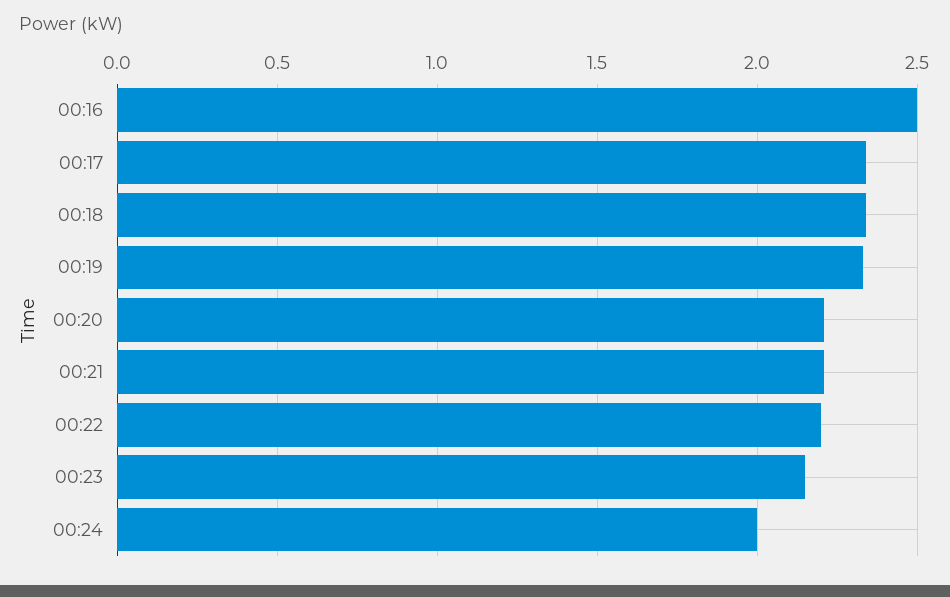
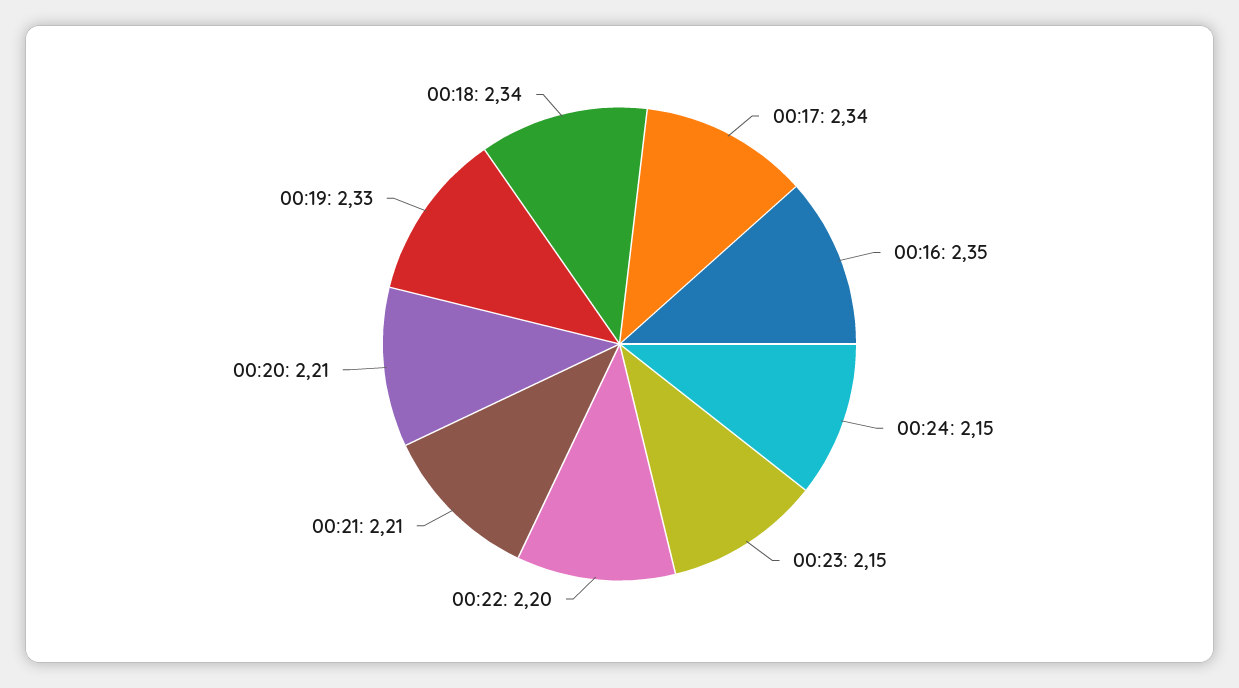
  {
-   "00:16": 2.5,
+   "00:16": 2.35,
    "00:17": 2.34,
    "00:18": 2.34,
    "00:19": 2.33,
    "00:20": 2.21,
    "00:21": 2.21,
    "00:22": 2.2,
    "00:23": 2.15,
-   "00:24": 2
+   "00:24": 2.15
  }

